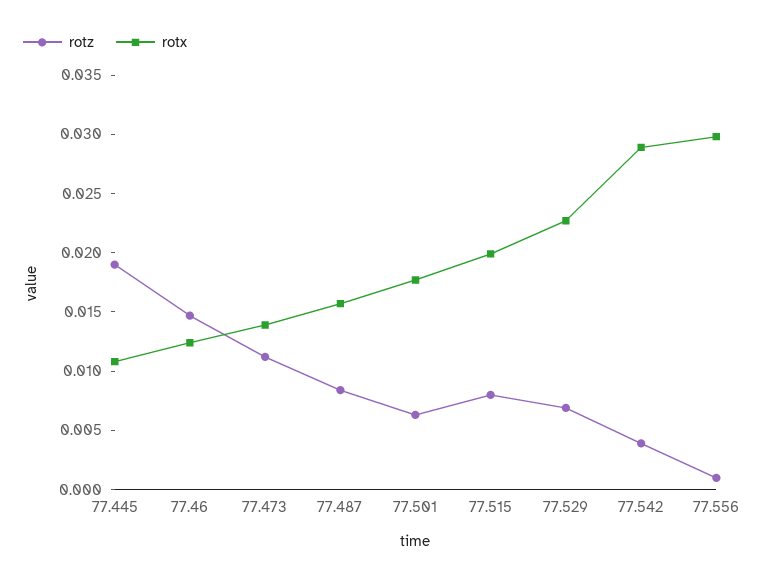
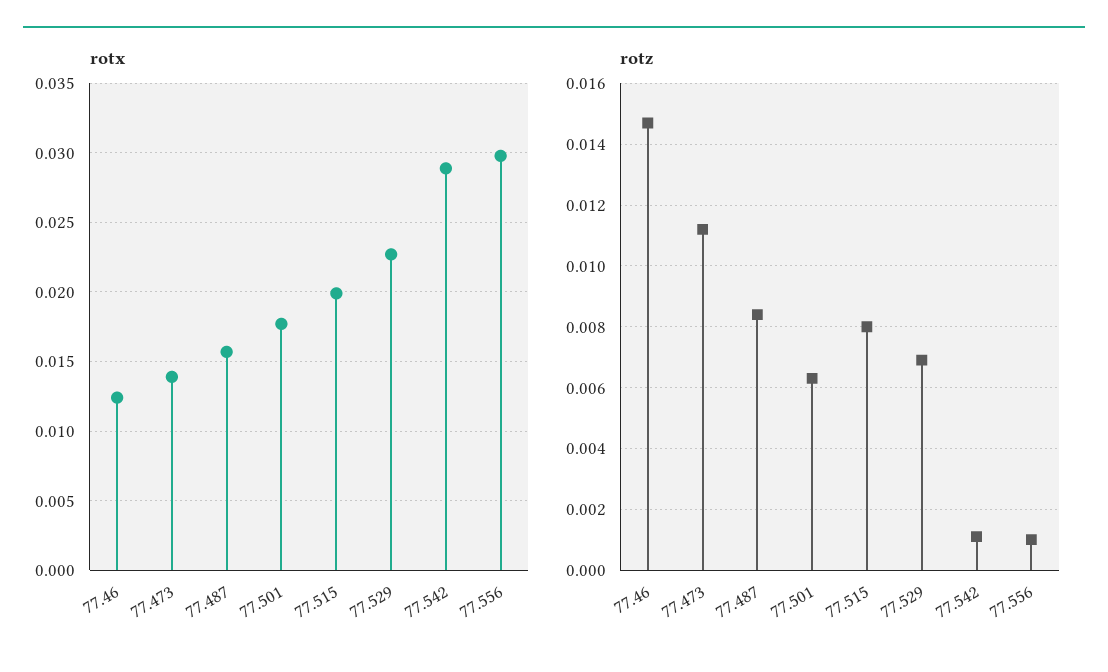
  {
    "rotz": {
-     "77.445": 0.019,
      "77.46": 0.0145,
      "77.473": 0.011,
      "77.487": 0.0085,
      "77.501": 0.0065,
      "77.515": 0.008,
      "77.529": 0.007,
-     "77.542": 0.004,
+     "77.542": 0.001,
      "77.556": 0.001
    },
    "rotx": {
-     "77.445": 0.011,
      "77.46": 0.0125,
      "77.473": 0.014,
      "77.487": 0.0155,
      "77.501": 0.0175,
      "77.515": 0.02,
      "77.529": 0.0225,
      "77.542": 0.029,
      "77.556": 0.03
    }
  }

